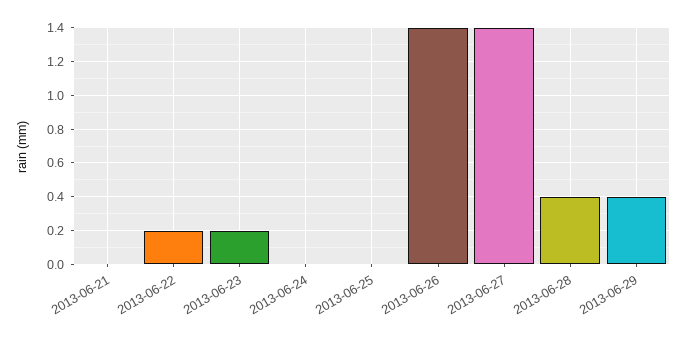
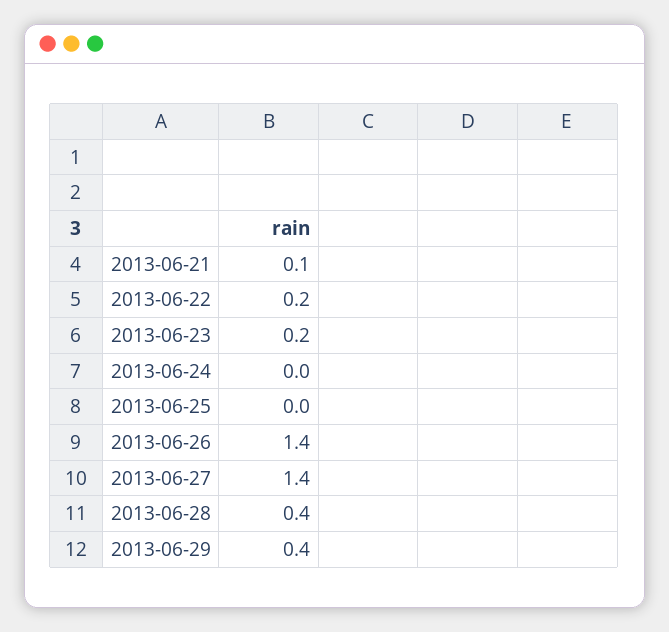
  {
-   "2013-06-21": 0,
+   "2013-06-21": 0.1,
    "2013-06-22": 0.2,
    "2013-06-23": 0.2,
    "2013-06-24": 0,
    "2013-06-25": 0,
    "2013-06-26": 1.4,
    "2013-06-27": 1.4,
    "2013-06-28": 0.4,
    "2013-06-29": 0.4
  }

